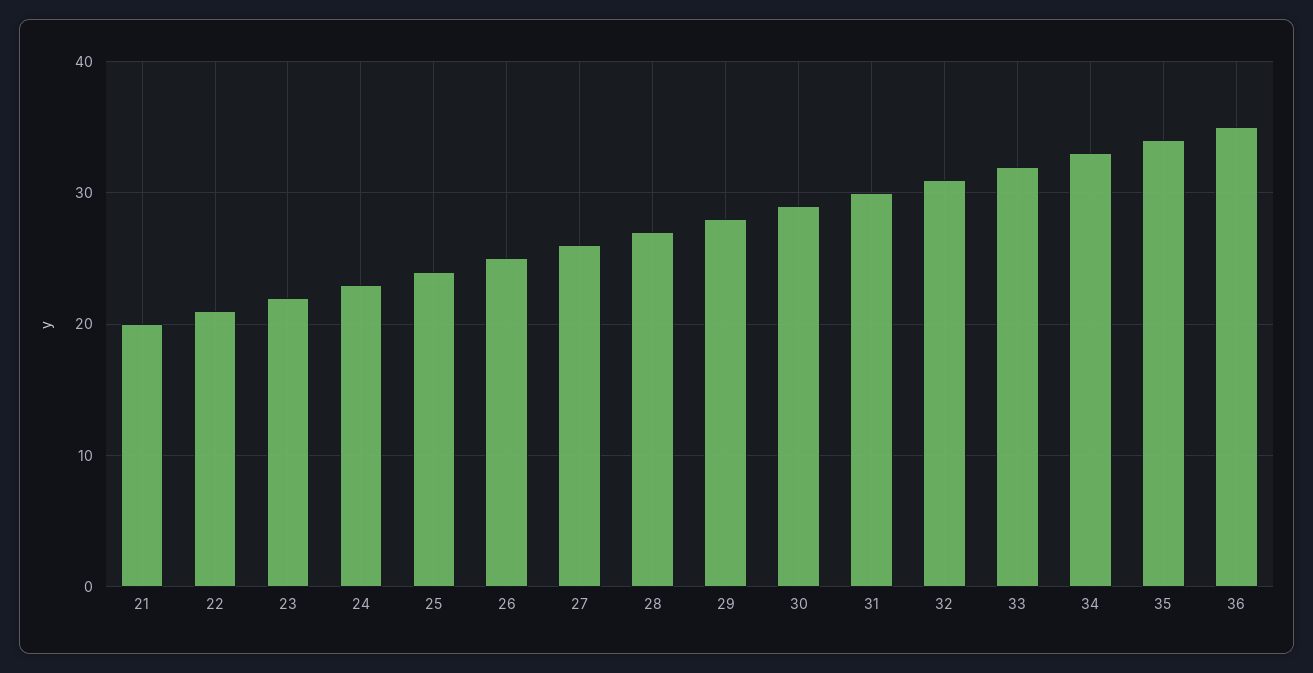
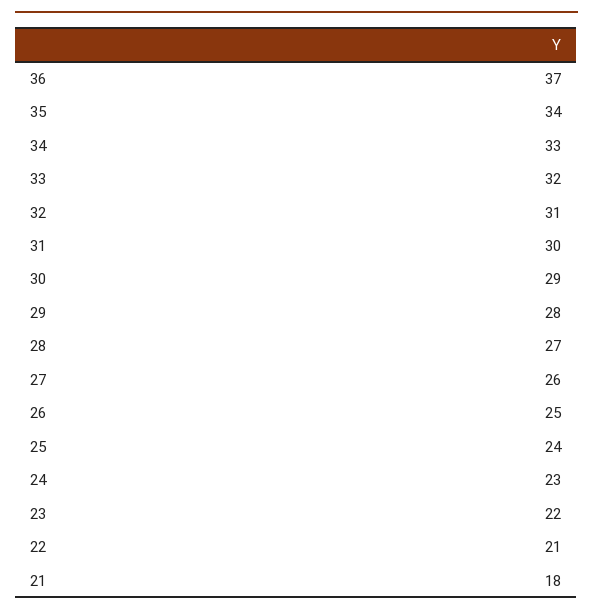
  {
-   "21": 20,
+   "21": 18,
    "22": 21,
    "23": 22,
    "24": 23,
    "25": 24,
    "26": 25,
    "27": 26,
    "28": 27,
    "29": 28,
    "30": 29,
    "31": 30,
    "32": 31,
    "33": 32,
    "34": 33,
    "35": 34,
-   "36": 35
+   "36": 37
  }

